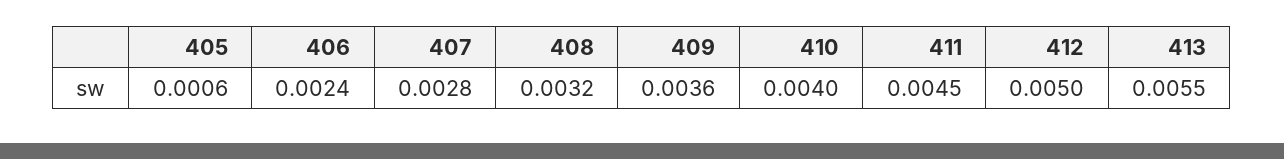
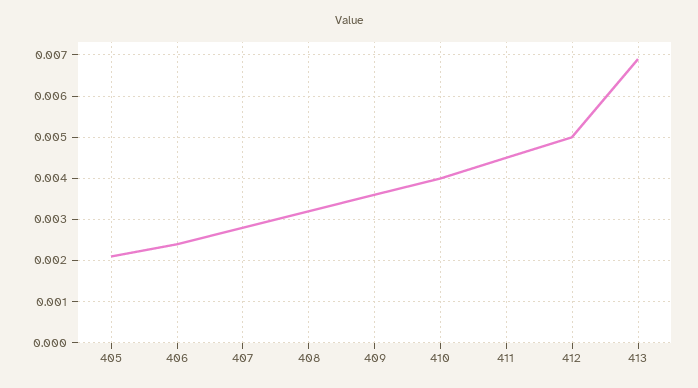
  {
-   "405": 0.0006,
+   "405": 0.002,
    "406": 0.0024,
    "407": 0.0028,
    "408": 0.0032,
    "409": 0.0036,
    "410": 0.004,
    "411": 0.0045,
    "412": 0.005,
-   "413": 0.0055
+   "413": 0.007
  }

